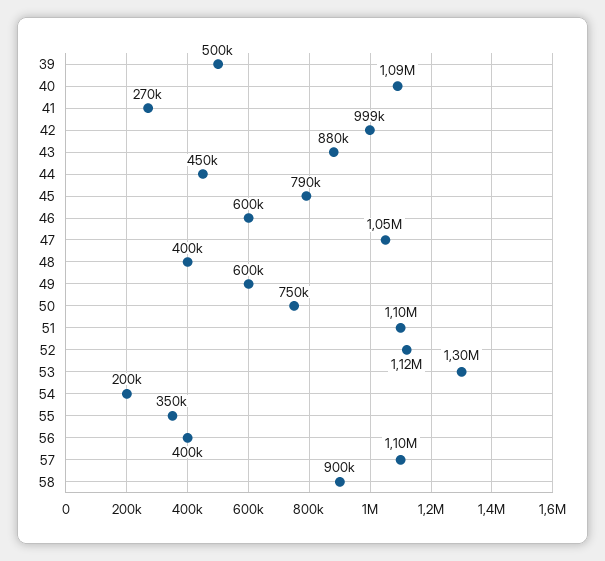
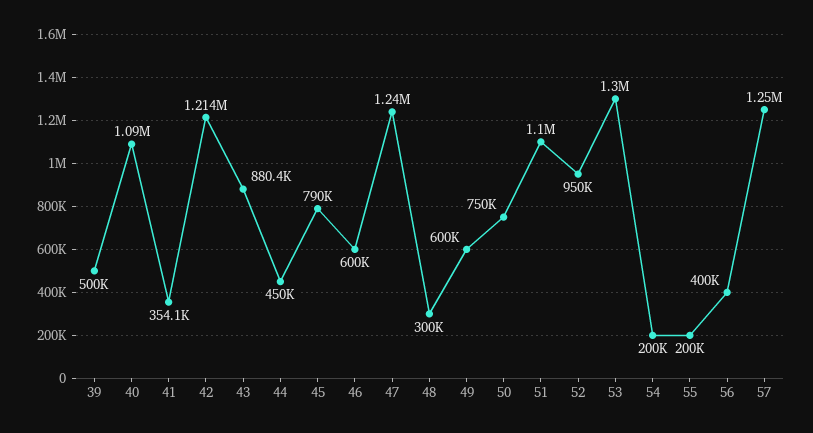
  {
    "39": 500000,
    "40": 1090000,
-   "41": 270000,
+   "41": 354100,
-   "42": 999000,
+   "42": 1214000,
    "43": 880400,
    "44": 450000,
    "45": 790000,
    "46": 600000,
-   "47": 1050000,
+   "47": 1240000,
-   "48": 400000,
+   "48": 300000,
    "49": 600000,
    "50": 750000,
    "51": 1100000,
-   "52": 1120000,
+   "52": 950000,
    "53": 1300000,
    "54": 200000,
-   "55": 350000,
+   "55": 200000,
    "56": 400000,
-   "57": 1100000,
+   "57": 1250000
-   "58": 900000
  }

